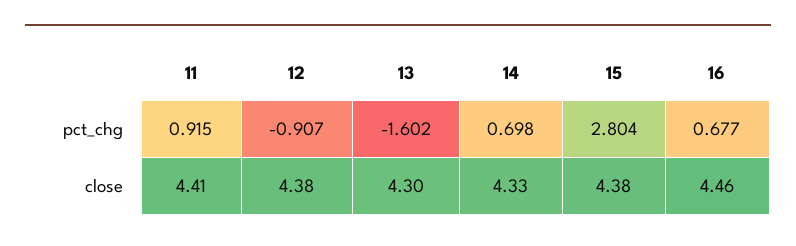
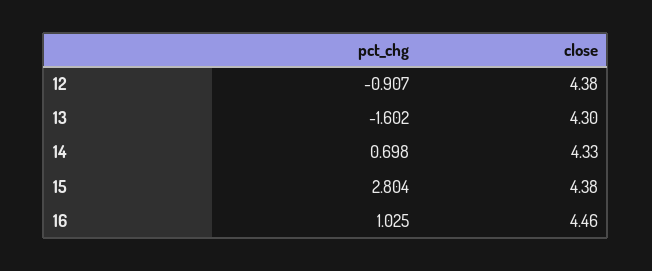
  {
-   "11": {
-     "pct_chg": 0.915,
-     "close": 4.41
-   },
    "12": {
      "pct_chg": -0.907,
      "close": 4.38
    },
    "13": {
      "pct_chg": -1.602,
      "close": 4.3
    },
    "14": {
      "pct_chg": 0.698,
      "close": 4.33
    },
    "15": {
      "pct_chg": 2.804,
      "close": 4.38
    },
    "16": {
-     "pct_chg": 0.677,
+     "pct_chg": 1.025,
      "close": 4.46
    }
  }

